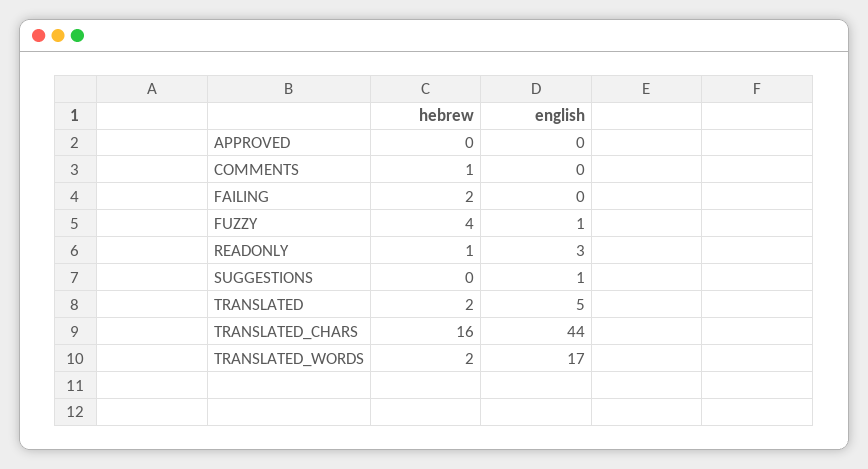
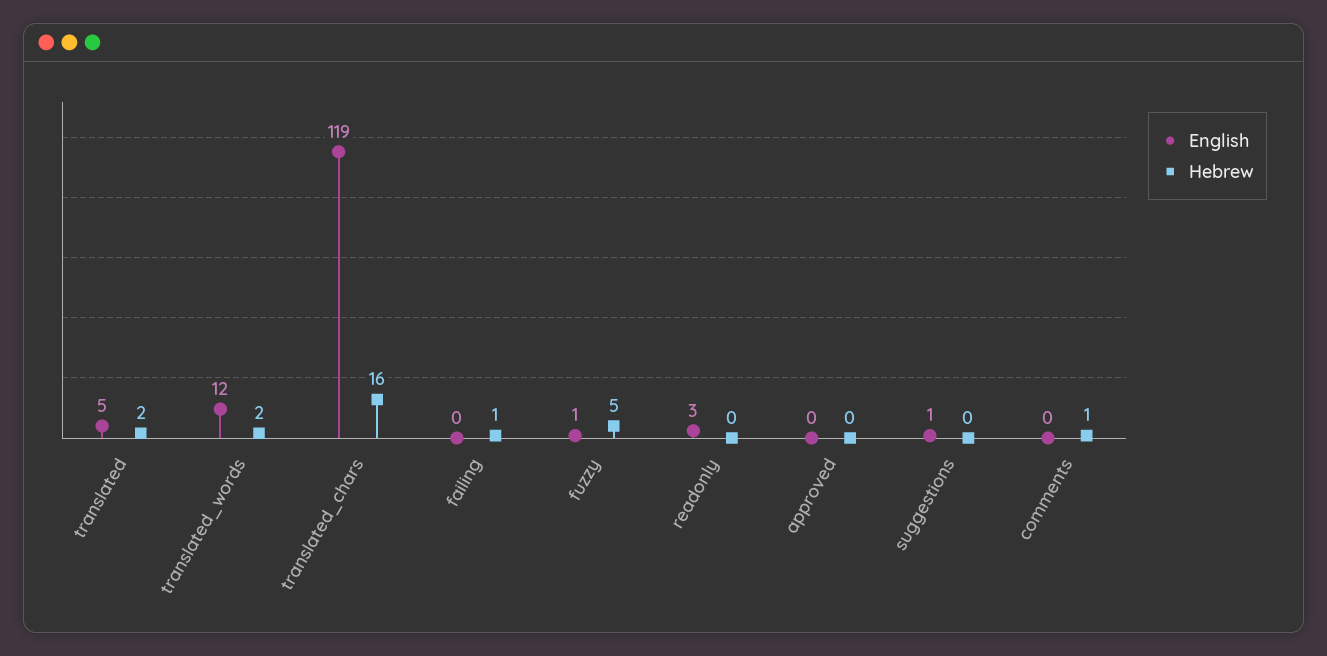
  {
    "hebrew": {
      "APPROVED": 0,
      "COMMENTS": 1,
-     "FAILING": 2,
+     "FAILING": 1,
-     "FUZZY": 4,
+     "FUZZY": 5,
-     "READONLY": 1,
+     "READONLY": 0,
      "SUGGESTIONS": 0,
      "TRANSLATED": 2,
      "TRANSLATED_CHARS": 16,
      "TRANSLATED_WORDS": 2
    },
    "english": {
      "APPROVED": 0,
      "COMMENTS": 0,
      "FAILING": 0,
      "FUZZY": 1,
      "READONLY": 3,
      "SUGGESTIONS": 1,
      "TRANSLATED": 5,
-     "TRANSLATED_CHARS": 44,
+     "TRANSLATED_CHARS": 119,
-     "TRANSLATED_WORDS": 17
+     "TRANSLATED_WORDS": 12
    }
  }

